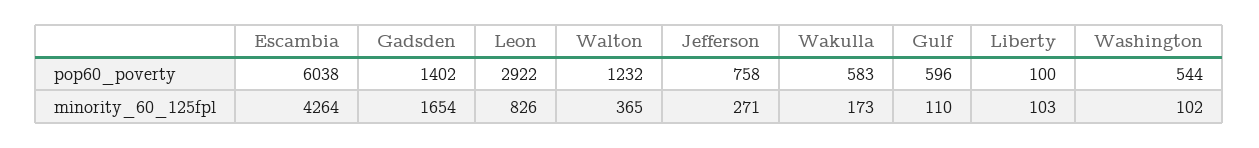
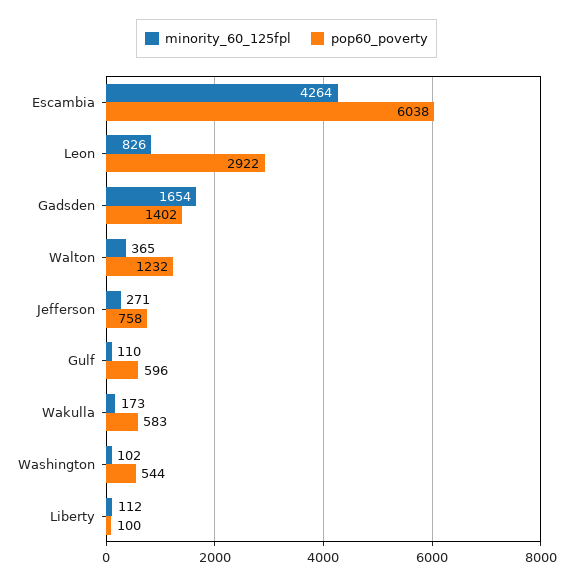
  {
    "pop60_poverty": {
      "Escambia": 6038,
      "Gadsden": 1402,
      "Leon": 2922,
      "Walton": 1232,
      "Jefferson": 758,
      "Wakulla": 583,
      "Gulf": 596,
      "Liberty": 100,
      "Washington": 544
    },
    "minority_60_125fpl": {
      "Escambia": 4264,
      "Gadsden": 1654,
      "Leon": 826,
      "Walton": 365,
      "Jefferson": 271,
      "Wakulla": 173,
      "Gulf": 110,
-     "Liberty": 103,
+     "Liberty": 112,
      "Washington": 102
    }
  }

